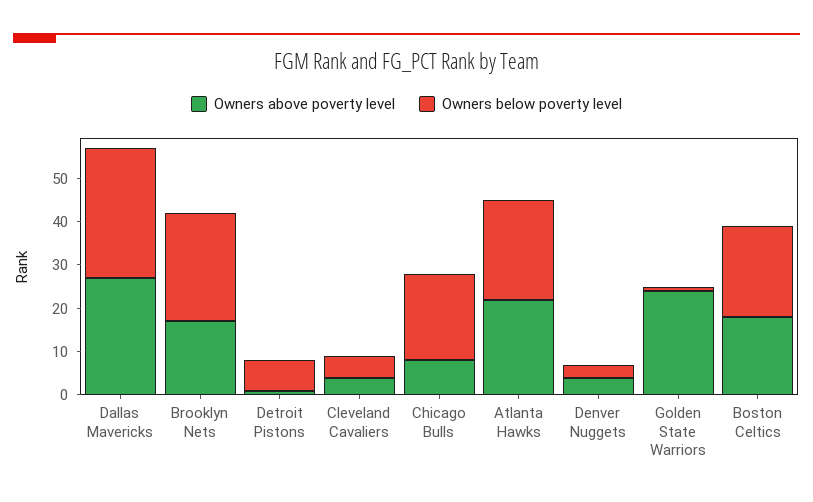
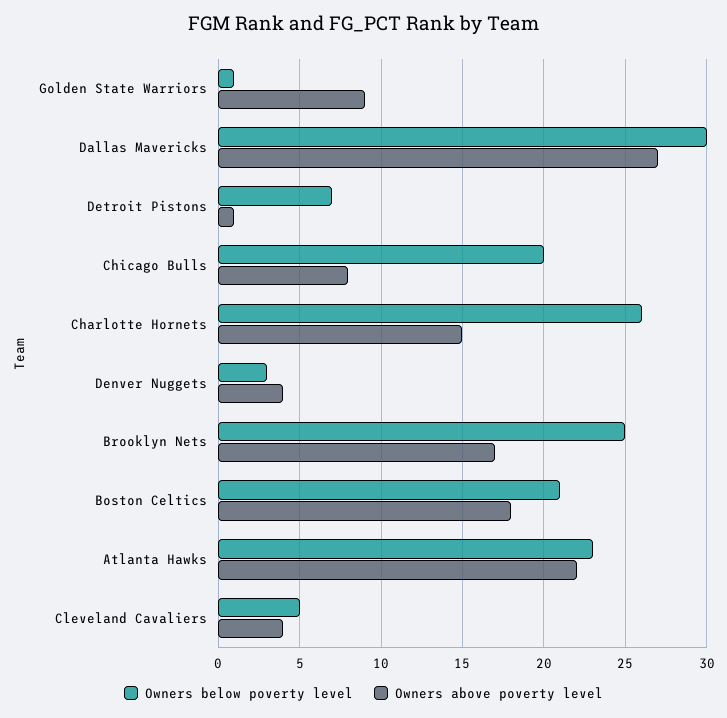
  {
    "Owners above poverty level": {
      "Dallas Mavericks": 27,
      "Brooklyn Nets": 17,
      "Detroit Pistons": 1,
      "Cleveland Cavaliers": 4,
      "Chicago Bulls": 8,
      "Atlanta Hawks": 22,
      "Denver Nuggets": 4,
-     "Golden State Warriors": 25,
+     "Golden State Warriors": 9,
-     "Boston Celtics": 18
+     "Boston Celtics": 18,
+     "Charlotte Hornets": 15
    },
    "Owners below poverty level": {
      "Dallas Mavericks": 30,
      "Brooklyn Nets": 25,
      "Detroit Pistons": 7,
      "Cleveland Cavaliers": 5,
      "Chicago Bulls": 20,
      "Atlanta Hawks": 23,
      "Denver Nuggets": 3,
      "Golden State Warriors": 1,
-     "Boston Celtics": 21
+     "Boston Celtics": 21,
+     "Charlotte Hornets": 26
    }
  }

